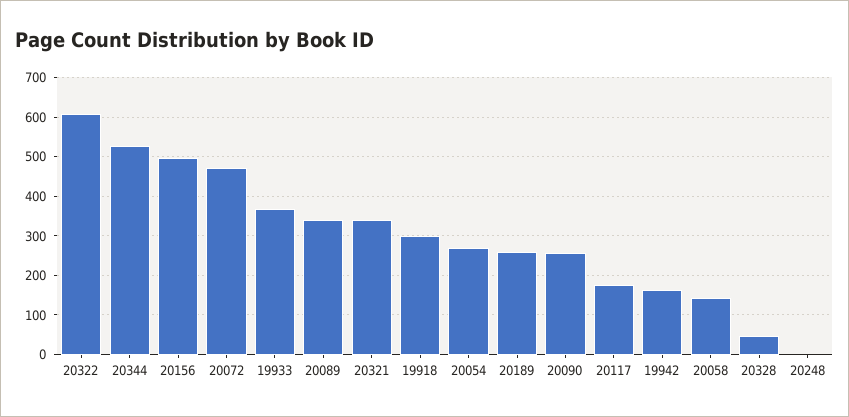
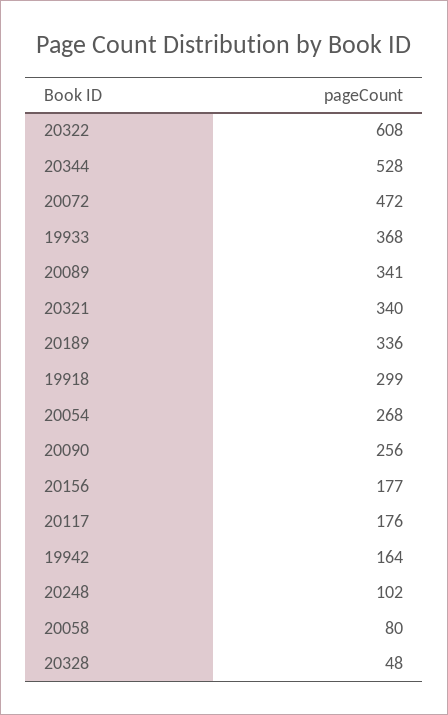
  {
    "20322": 608,
    "20344": 528,
-   "20156": 500,
+   "20156": 177,
    "20072": 472,
    "19933": 368,
    "20089": 341,
    "20321": 340,
    "19918": 299,
    "20054": 268,
-   "20189": 260,
+   "20189": 336,
    "20090": 256,
    "20117": 176,
    "19942": 164,
-   "20058": 140,
+   "20058": 80,
    "20328": 48,
-   "20248": 0
+   "20248": 102
  }

